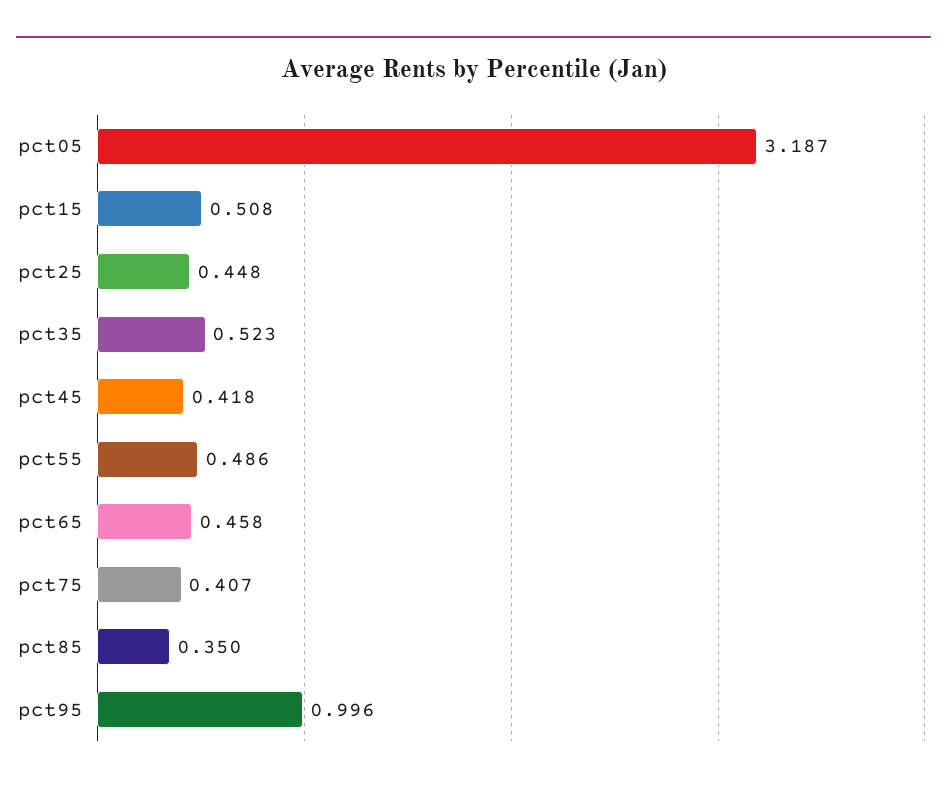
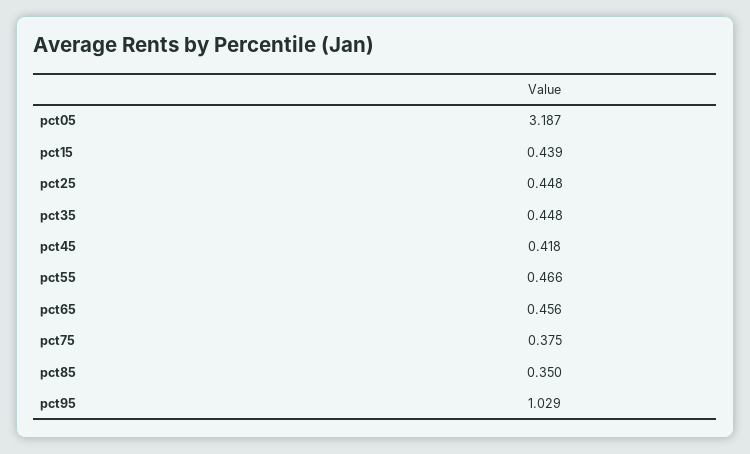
  {
    "pct05": 3.187,
-   "pct15": 0.508,
+   "pct15": 0.439,
    "pct25": 0.448,
-   "pct35": 0.523,
+   "pct35": 0.448,
    "pct45": 0.418,
-   "pct55": 0.486,
+   "pct55": 0.466,
-   "pct65": 0.458,
+   "pct65": 0.456,
-   "pct75": 0.407,
+   "pct75": 0.375,
    "pct85": 0.35,
-   "pct95": 0.996
+   "pct95": 1.029
  }

